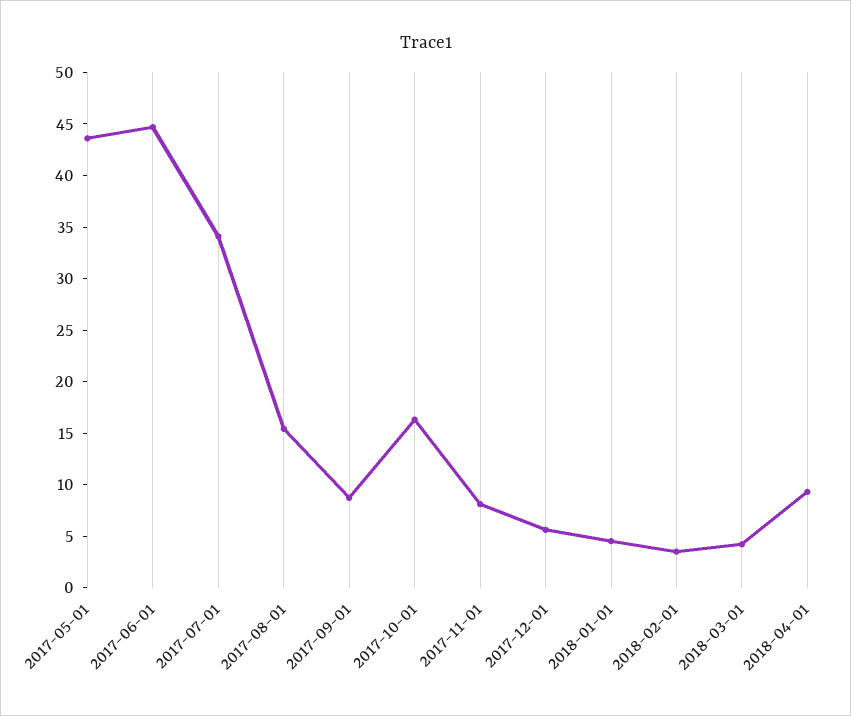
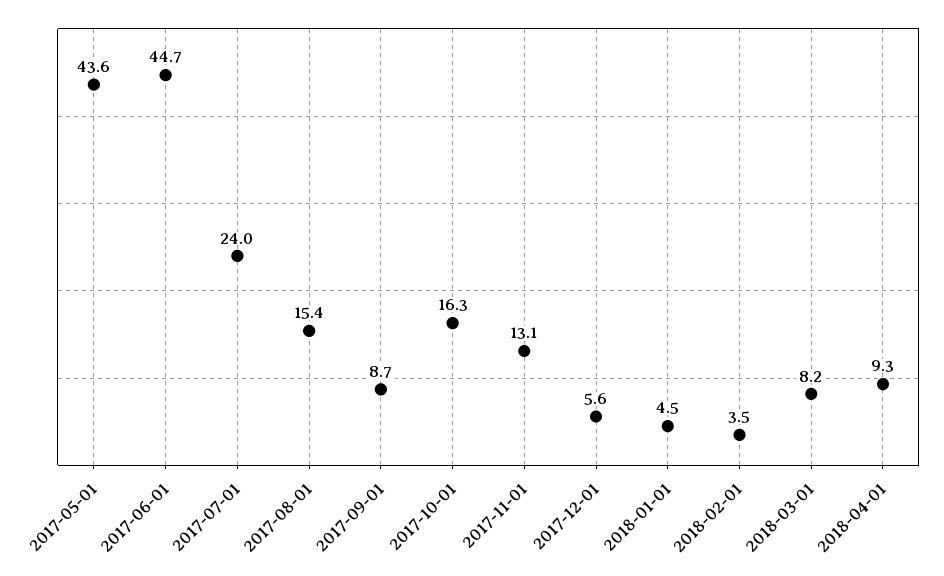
  {
    "2017-05-01": 43.6,
    "2017-06-01": 44.7,
-   "2017-07-01": 34,
+   "2017-07-01": 24,
    "2017-08-01": 15.4,
    "2017-09-01": 8.7,
    "2017-10-01": 16.3,
-   "2017-11-01": 8,
+   "2017-11-01": 13.1,
    "2017-12-01": 5.6,
    "2018-01-01": 4.5,
    "2018-02-01": 3.5,
-   "2018-03-01": 4,
+   "2018-03-01": 8.2,
    "2018-04-01": 9.3
  }

